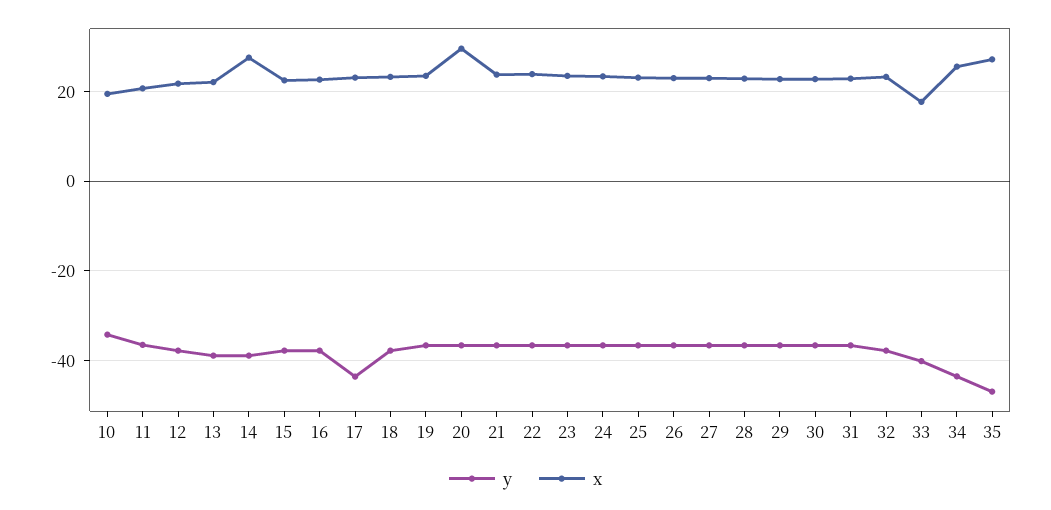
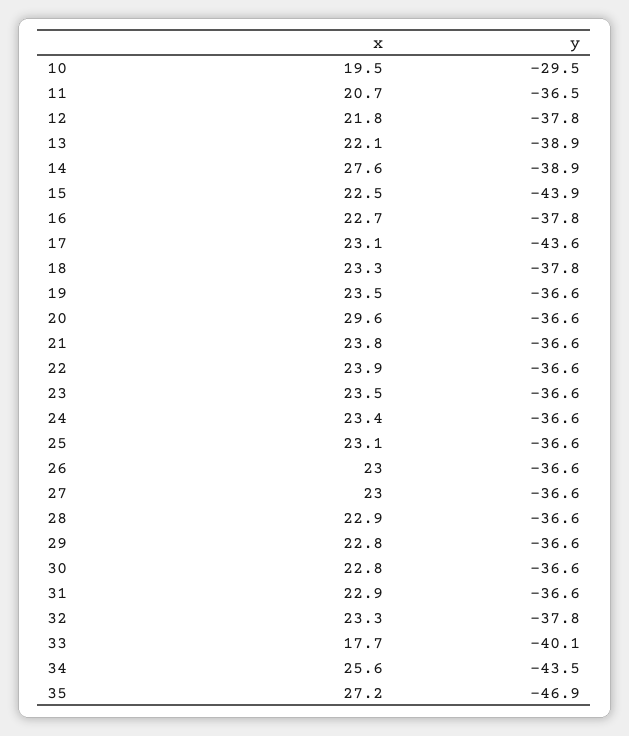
  {
    "y": {
-     "10": -34,
+     "10": -29.5,
      "11": -36.5,
      "12": -37.8,
      "13": -38.9,
      "14": -38.9,
-     "15": -38,
+     "15": -43.9,
      "16": -37.8,
      "17": -43.6,
      "18": -37.8,
      "19": -36.6,
      "20": -36.6,
      "21": -36.6,
      "22": -36.6,
      "23": -36.6,
      "24": -36.6,
      "25": -36.6,
      "26": -36.6,
      "27": -36.6,
      "28": -36.6,
      "29": -36.6,
      "30": -36.6,
      "31": -36.6,
      "32": -37.8,
      "33": -40.1,
      "34": -43.5,
      "35": -46.9
    },
    "x": {
      "10": 19.5,
      "11": 20.7,
      "12": 21.8,
      "13": 22.1,
      "14": 27.6,
      "15": 22.5,
      "16": 22.7,
      "17": 23.1,
      "18": 23.3,
      "19": 23.5,
      "20": 29.6,
      "21": 23.8,
      "22": 23.9,
      "23": 23.5,
      "24": 23.4,
      "25": 23.1,
      "26": 23,
      "27": 23,
      "28": 22.9,
      "29": 22.8,
      "30": 22.8,
      "31": 22.9,
      "32": 23.3,
      "33": 17.7,
      "34": 25.6,
      "35": 27.2
    }
  }

